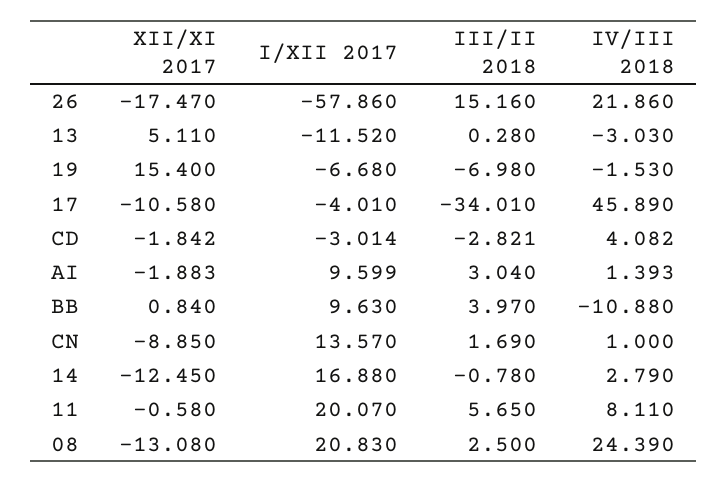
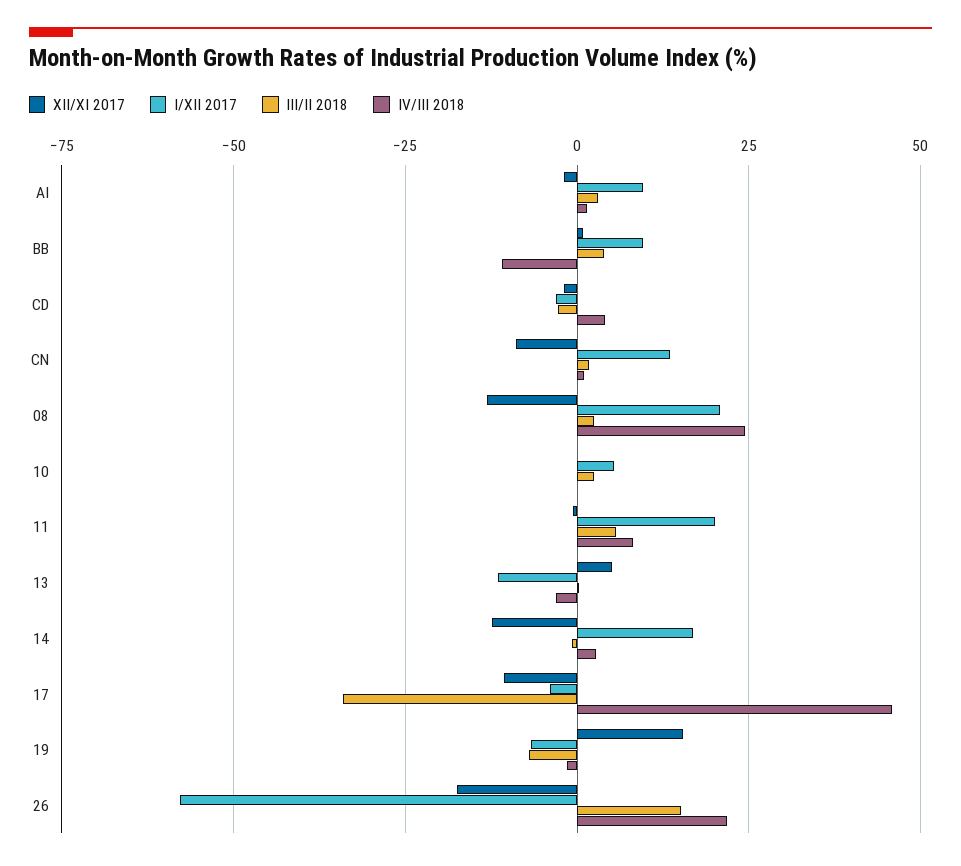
  {
    "XII/XI 2017": {
      "26": -17.47,
      "13": 5.11,
      "19": 15.4,
      "17": -10.58,
      "CD": -1.842,
      "AI": -1.883,
      "BB": 0.84,
      "CN": -8.85,
      "14": -12.45,
      "11": -0.58,
-     "08": -13.08
+     "08": -13.08,
+     "10": 0
    },
    "I/XII 2017": {
      "26": -57.86,
      "13": -11.52,
      "19": -6.68,
      "17": -4.01,
      "CD": -3.014,
      "AI": 9.599,
      "BB": 9.63,
      "CN": 13.57,
      "14": 16.88,
      "11": 20.07,
-     "08": 20.83
+     "08": 20.83,
+     "10": 5
    },
    "III/II 2018": {
      "26": 15.16,
      "13": 0.28,
      "19": -6.98,
      "17": -34.01,
      "CD": -2.821,
      "AI": 3.04,
      "BB": 3.97,
      "CN": 1.69,
      "14": -0.78,
      "11": 5.65,
-     "08": 2.5
+     "08": 2.5,
+     "10": 2.5
    },
    "IV/III 2018": {
      "26": 21.86,
      "13": -3.03,
      "19": -1.53,
      "17": 45.89,
      "CD": 4.082,
      "AI": 1.393,
      "BB": -10.88,
      "CN": 1,
      "14": 2.79,
      "11": 8.11,
-     "08": 24.39
+     "08": 24.39,
+     "10": 0
    }
  }

